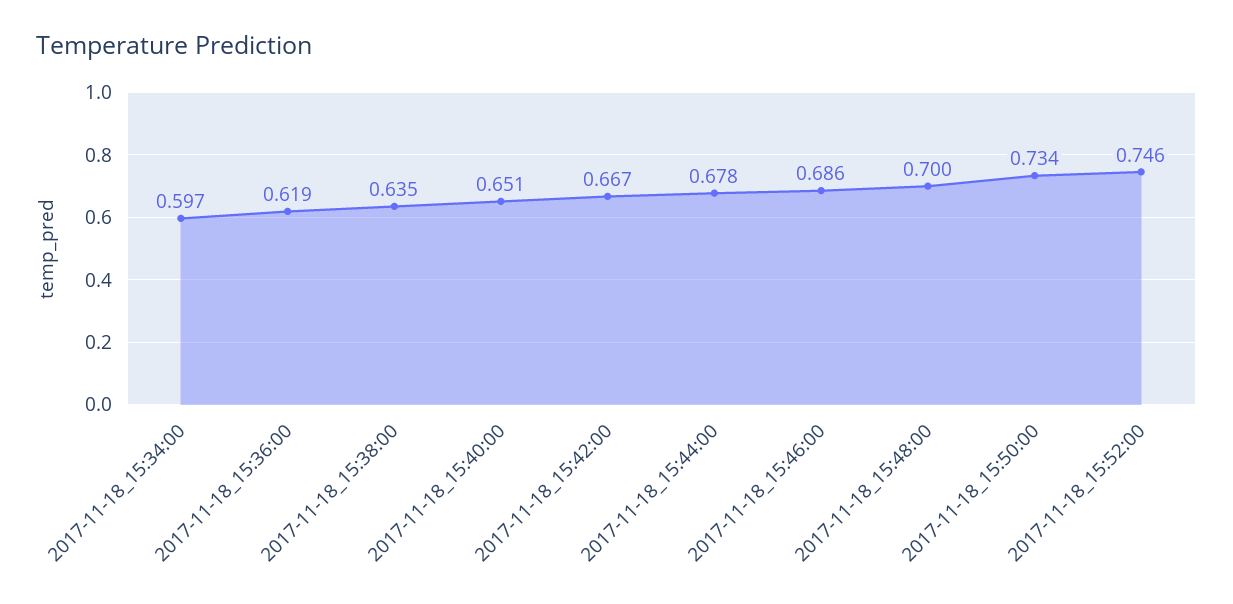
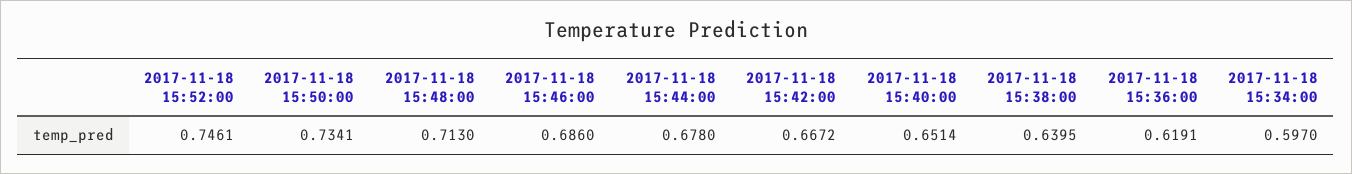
  {
    "2017-11-18_15:34:00": 0.597,
    "2017-11-18_15:36:00": 0.6191,
-   "2017-11-18_15:38:00": 0.635,
+   "2017-11-18_15:38:00": 0.6395,
    "2017-11-18_15:40:00": 0.6514,
    "2017-11-18_15:42:00": 0.6672,
    "2017-11-18_15:44:00": 0.678,
    "2017-11-18_15:46:00": 0.686,
-   "2017-11-18_15:48:00": 0.7,
+   "2017-11-18_15:48:00": 0.713,
    "2017-11-18_15:50:00": 0.7341,
    "2017-11-18_15:52:00": 0.7461
  }

